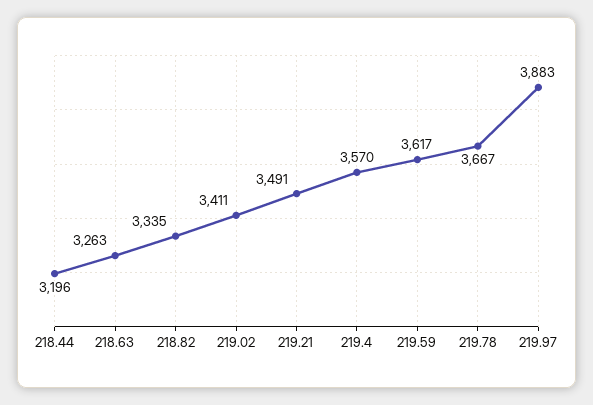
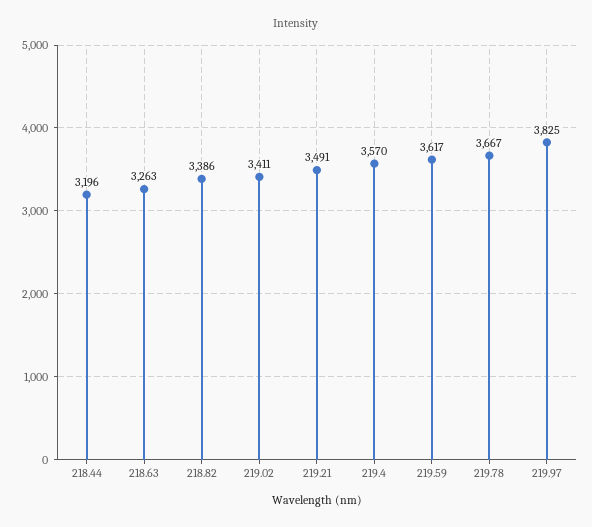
  {
    "218.44": 3196,
    "218.63": 3263,
-   "218.82": 3335,
+   "218.82": 3386,
    "219.02": 3411,
    "219.21": 3491,
    "219.4": 3570,
    "219.59": 3617,
    "219.78": 3667,
-   "219.97": 3883
+   "219.97": 3825
  }

